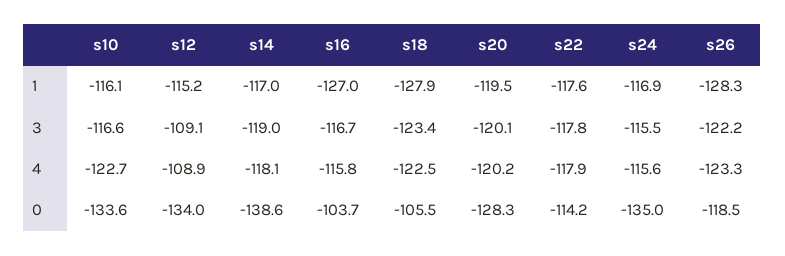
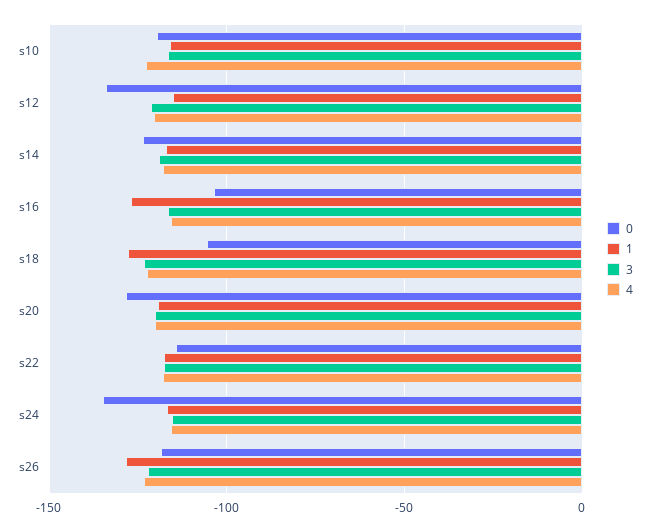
  {
    "1": {
      "s10": -116.1,
      "s12": -115.2,
      "s14": -117,
      "s16": -127,
      "s18": -127.9,
      "s20": -119.5,
      "s22": -117.6,
      "s24": -116.9,
      "s26": -128.3
    },
    "3": {
      "s10": -116.6,
-     "s12": -109.1,
+     "s12": -120,
      "s14": -119,
      "s16": -116.7,
      "s18": -123.4,
      "s20": -120.1,
      "s22": -117.8,
      "s24": -115.5,
      "s26": -122.2
    },
    "4": {
      "s10": -122.7,
-     "s12": -108.9,
+     "s12": -120,
      "s14": -118.1,
      "s16": -115.8,
      "s18": -122.5,
      "s20": -120.2,
      "s22": -117.9,
      "s24": -115.6,
      "s26": -123.3
    },
    "0": {
-     "s10": -133.6,
+     "s10": -120,
      "s12": -134,
-     "s14": -138.6,
+     "s14": -125,
      "s16": -103.7,
      "s18": -105.5,
      "s20": -128.3,
      "s22": -114.2,
      "s24": -135,
      "s26": -118.5
    }
  }

